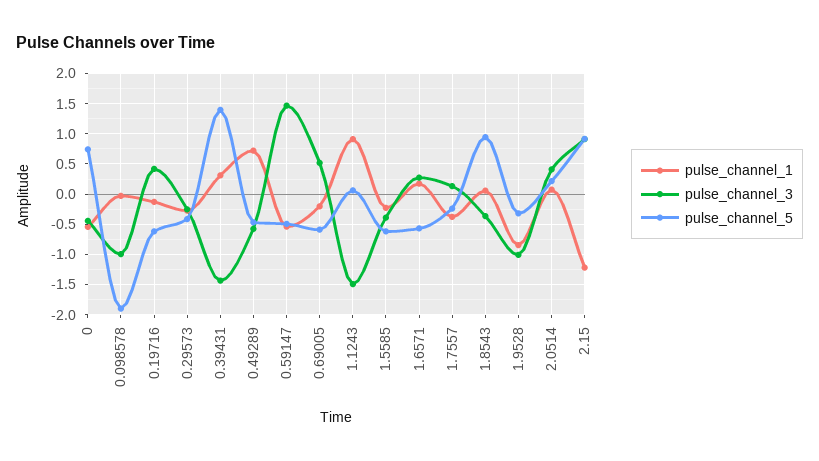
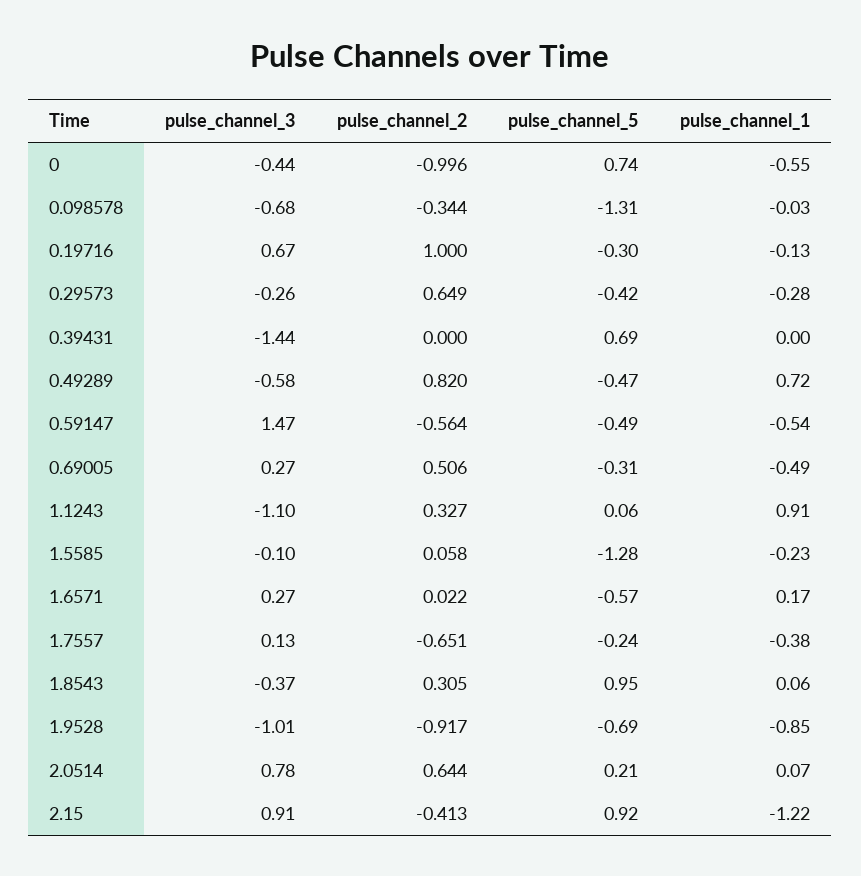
  {
    "pulse_channel_1": {
      "0": -0.55,
      "0.098578": -0.03,
      "0.19716": -0.13,
      "0.29573": -0.28,
-     "0.39431": 0.3,
+     "0.39431": 0,
      "0.49289": 0.72,
      "0.59147": -0.54,
-     "0.69005": -0.2,
+     "0.69005": -0.49,
      "1.1243": 0.91,
      "1.5585": -0.23,
      "1.6571": 0.17,
      "1.7557": -0.38,
      "1.8543": 0.06,
      "1.9528": -0.85,
      "2.0514": 0.07,
      "2.15": -1.22
    },
    "pulse_channel_3": {
      "0": -0.44,
-     "0.098578": -1,
+     "0.098578": -0.68,
-     "0.19716": 0.4,
+     "0.19716": 0.67,
      "0.29573": -0.26,
      "0.39431": -1.44,
      "0.49289": -0.58,
      "0.59147": 1.47,
-     "0.69005": 0.5,
+     "0.69005": 0.27,
-     "1.1243": -1.5,
+     "1.1243": -1.1,
-     "1.5585": -0.4,
+     "1.5585": -0.1,
      "1.6571": 0.27,
      "1.7557": 0.13,
      "1.8543": -0.37,
      "1.9528": -1.01,
-     "2.0514": 0.4,
+     "2.0514": 0.78,
      "2.15": 0.91
    },
    "pulse_channel_5": {
      "0": 0.74,
-     "0.098578": -1.9,
+     "0.098578": -1.31,
-     "0.19716": -0.6,
+     "0.19716": -0.3,
      "0.29573": -0.42,
-     "0.39431": 1.4,
+     "0.39431": 0.69,
      "0.49289": -0.47,
      "0.59147": -0.49,
-     "0.69005": -0.6,
+     "0.69005": -0.31,
      "1.1243": 0.06,
-     "1.5585": -0.6,
+     "1.5585": -1.28,
      "1.6571": -0.57,
      "1.7557": -0.24,
      "1.8543": 0.95,
-     "1.9528": -0.3,
+     "1.9528": -0.69,
      "2.0514": 0.21,
      "2.15": 0.92
-   }
+   },
+   "pulse_channel_2": {
+     "0": -0.996,
+     "0.098578": -0.344,
+     "0.19716": 1,
+     "0.29573": 0.649,
+     "0.39431": 0,
+     "0.49289": 0.82,
+     "0.59147": -0.564,
+     "0.69005": 0.506,
+     "1.1243": 0.327,
+     "1.5585": 0.058,
+     "1.6571": 0.022,
+     "1.7557": -0.651,
+     "1.8543": 0.305,
+     "1.9528": -0.917,
+     "2.0514": 0.644,
+     "2.15": -0.413
+   }
  }

